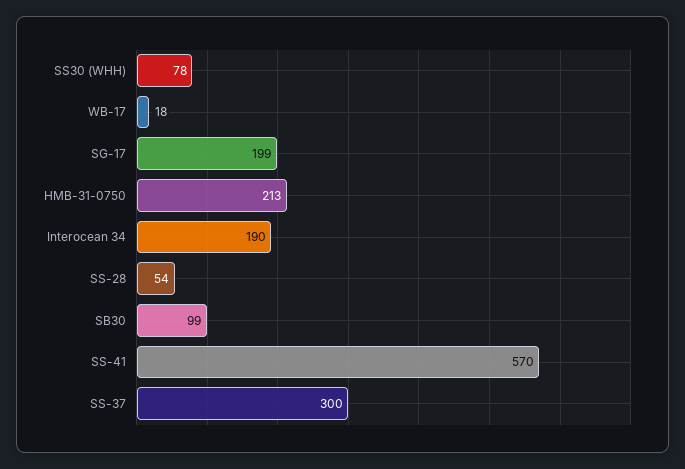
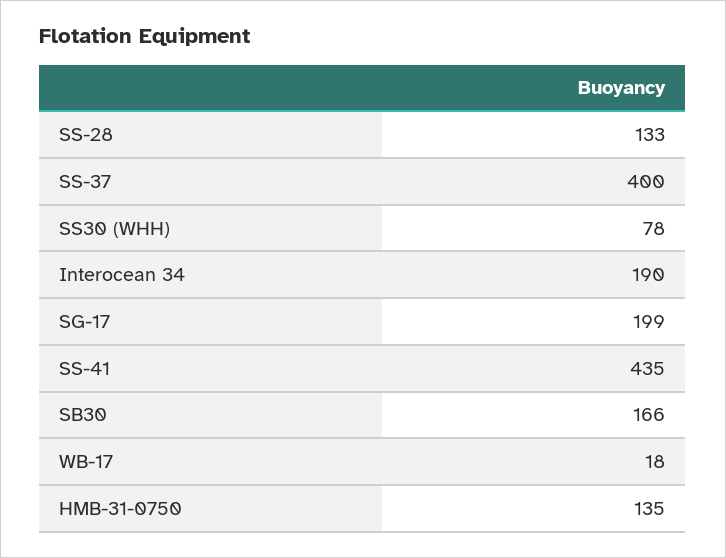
  {
    "SS30 (WHH)": 78,
    "WB-17": 18,
    "SG-17": 199,
-   "HMB-31-0750": 213,
+   "HMB-31-0750": 135,
    "Interocean 34": 190,
-   "SS-28": 54,
+   "SS-28": 133,
-   "SB30": 99,
+   "SB30": 166,
-   "SS-41": 570,
+   "SS-41": 435,
-   "SS-37": 300
+   "SS-37": 400
  }

